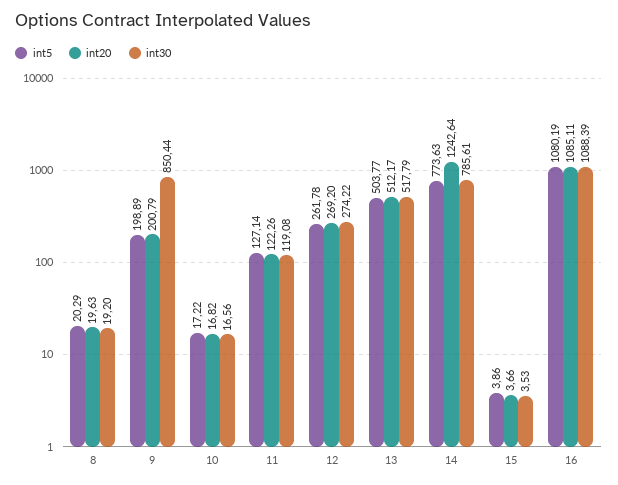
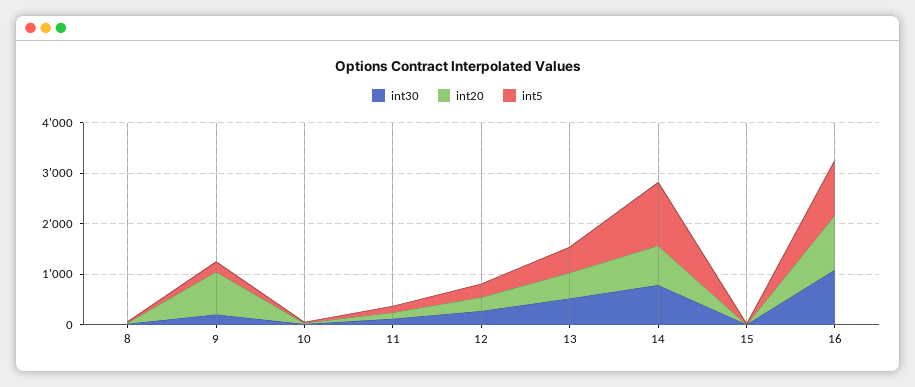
  {
    "int5": {
      "8": 20.29,
      "9": 198.89,
      "10": 17.22,
      "11": 127.14,
      "12": 261.78,
      "13": 503.77,
-     "14": 773.63,
+     "14": 1200,
      "15": 3.86,
      "16": 1080.19
    },
    "int20": {
      "8": 19.63,
-     "9": 200.79,
+     "9": 800,
      "10": 16.82,
      "11": 122.26,
      "12": 269.2,
      "13": 512.17,
-     "14": 1242.64,
+     "14": 800,
      "15": 3.66,
      "16": 1085.11
    },
    "int30": {
      "8": 19.2,
-     "9": 850.44,
+     "9": 200,
      "10": 16.56,
      "11": 119.08,
      "12": 274.22,
      "13": 517.79,
      "14": 785.61,
      "15": 3.53,
      "16": 1088.39
    }
  }

